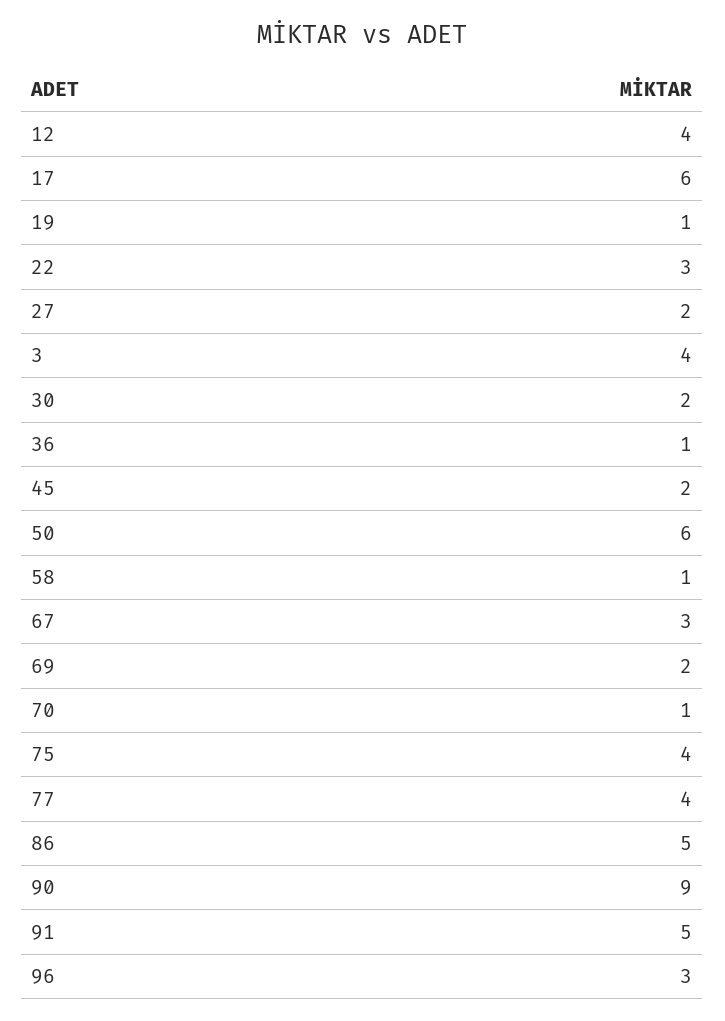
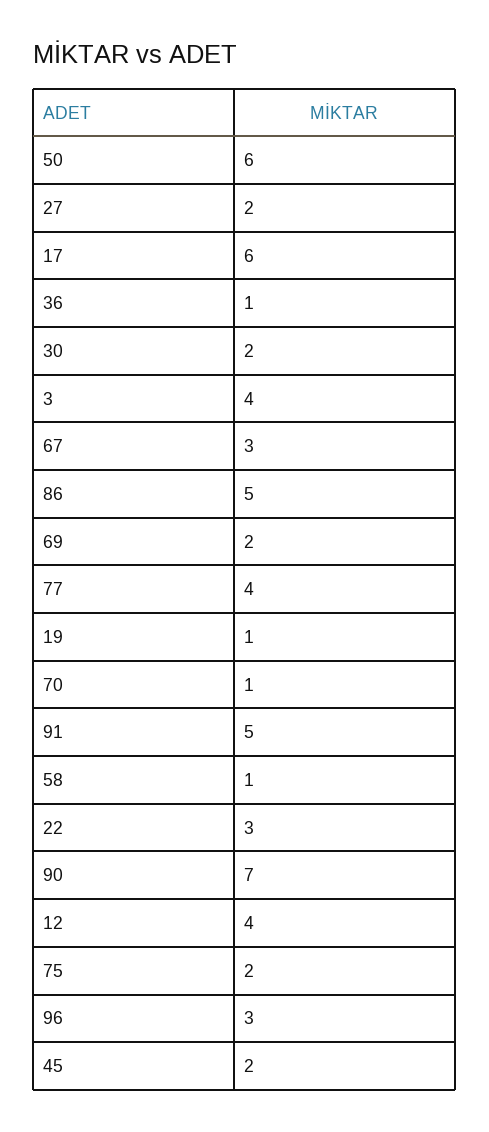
  {
    "12": 4,
    "17": 6,
    "19": 1,
    "22": 3,
    "27": 2,
    "3": 4,
    "30": 2,
    "36": 1,
    "45": 2,
    "50": 6,
    "58": 1,
    "67": 3,
    "69": 2,
    "70": 1,
-   "75": 4,
+   "75": 2,
    "77": 4,
    "86": 5,
-   "90": 9,
+   "90": 7,
    "91": 5,
    "96": 3
  }

